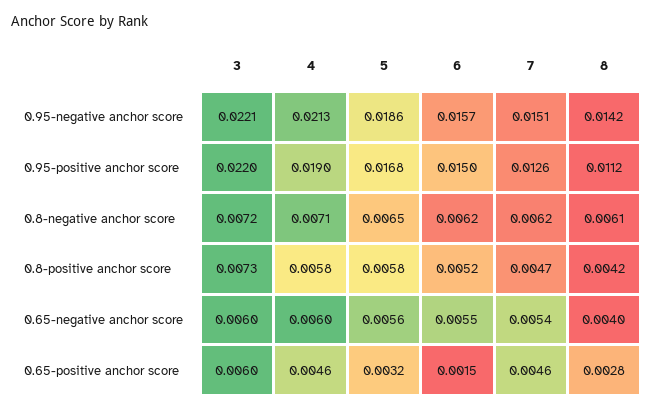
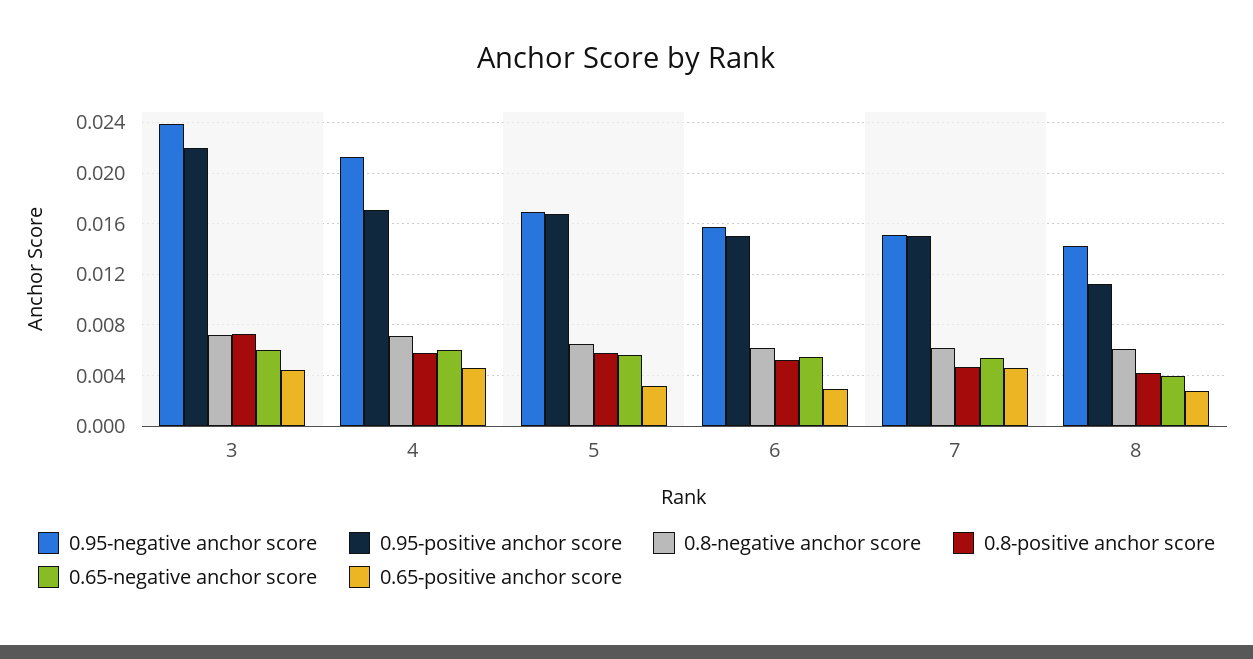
  {
    "0.95-negative anchor score": {
-     "3": 0.0221,
+     "3": 0.024,
      "4": 0.0213,
-     "5": 0.0186,
+     "5": 0.017,
      "6": 0.0157,
      "7": 0.0151,
      "8": 0.0142
    },
    "0.95-positive anchor score": {
      "3": 0.022,
-     "4": 0.019,
+     "4": 0.017,
      "5": 0.0168,
      "6": 0.015,
-     "7": 0.0126,
+     "7": 0.015,
      "8": 0.0112
    },
    "0.8-negative anchor score": {
      "3": 0.0072,
      "4": 0.0071,
      "5": 0.0065,
      "6": 0.0062,
      "7": 0.0062,
      "8": 0.0061
    },
    "0.8-positive anchor score": {
      "3": 0.0073,
      "4": 0.0058,
      "5": 0.0058,
      "6": 0.0052,
      "7": 0.0047,
      "8": 0.0042
    },
    "0.65-negative anchor score": {
      "3": 0.006,
      "4": 0.006,
      "5": 0.0056,
      "6": 0.0055,
      "7": 0.0054,
      "8": 0.004
    },
    "0.65-positive anchor score": {
-     "3": 0.006,
+     "3": 0.0045,
      "4": 0.0046,
      "5": 0.0032,
-     "6": 0.0015,
+     "6": 0.003,
      "7": 0.0046,
      "8": 0.0028
    }
  }

